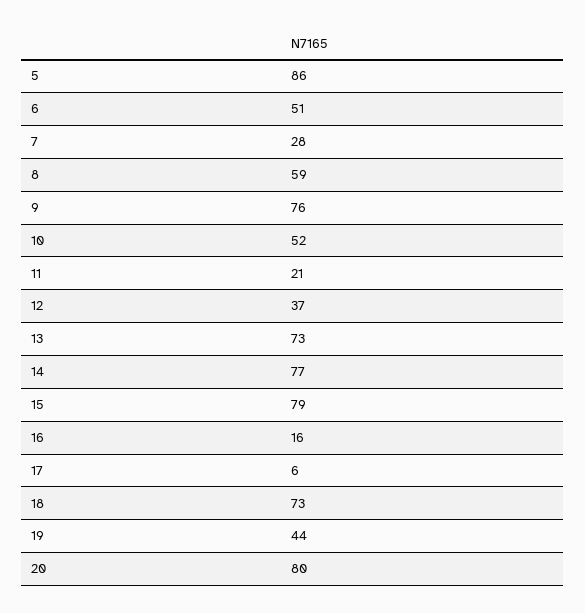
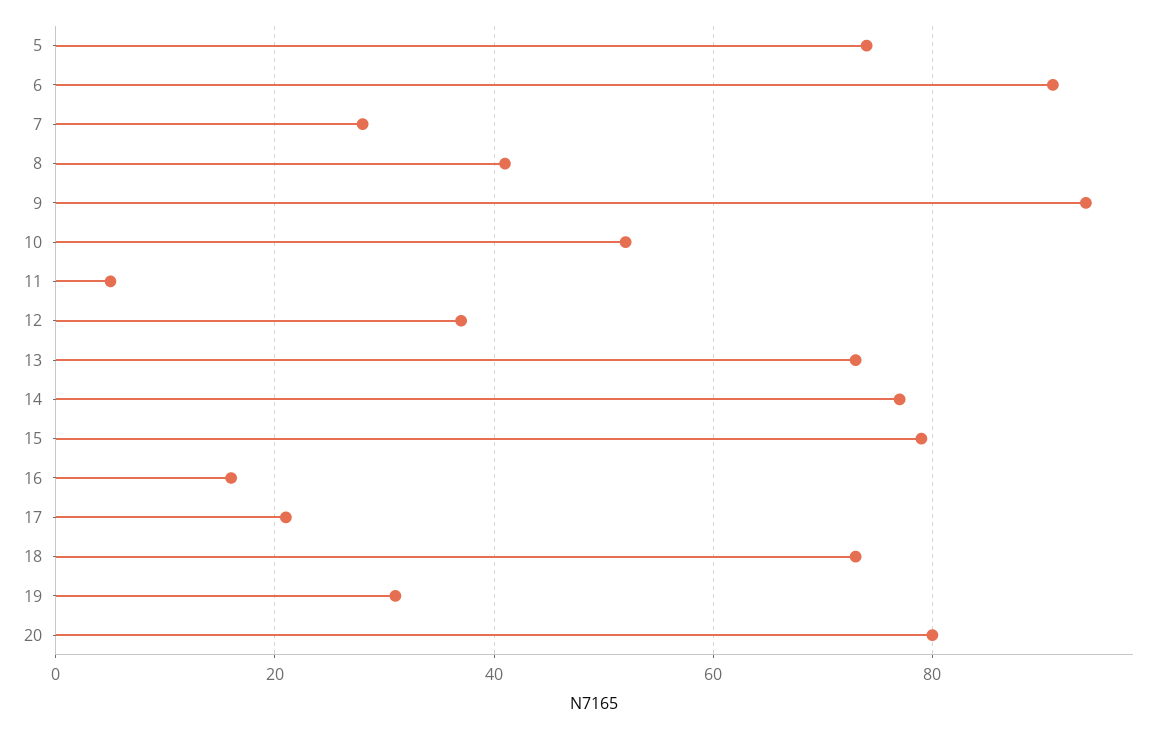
  {
-   "5": 86,
+   "5": 75,
-   "6": 51,
+   "6": 90,
    "7": 28,
-   "8": 59,
+   "8": 40,
-   "9": 76,
+   "9": 95,
    "10": 52,
-   "11": 21,
+   "11": 5,
    "12": 37,
    "13": 73,
    "14": 77,
    "15": 79,
    "16": 16,
-   "17": 6,
+   "17": 20,
    "18": 73,
-   "19": 44,
+   "19": 30,
    "20": 80
  }

